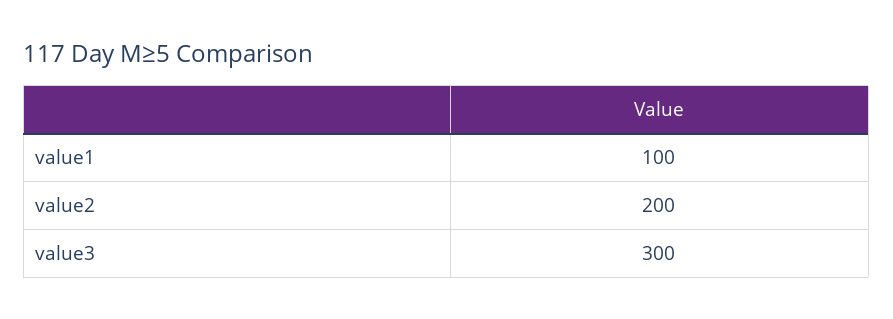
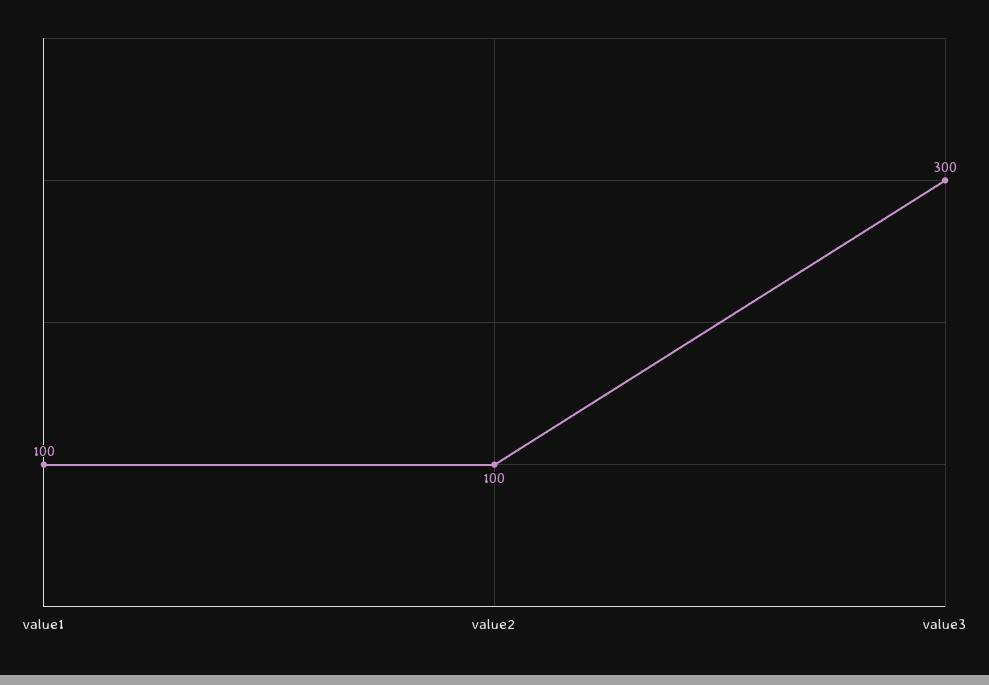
  {
    "value1": 100,
-   "value2": 200,
+   "value2": 100,
    "value3": 300
  }

